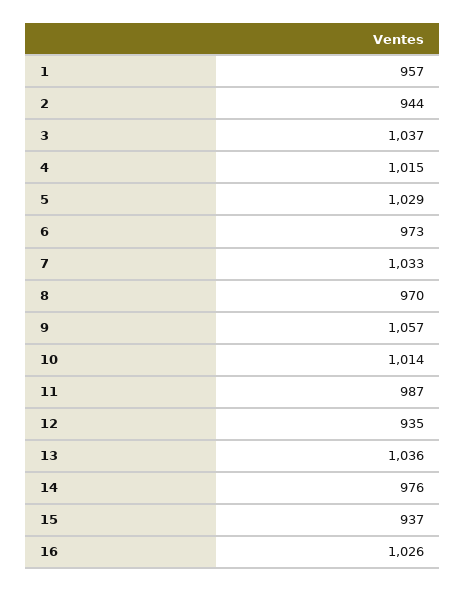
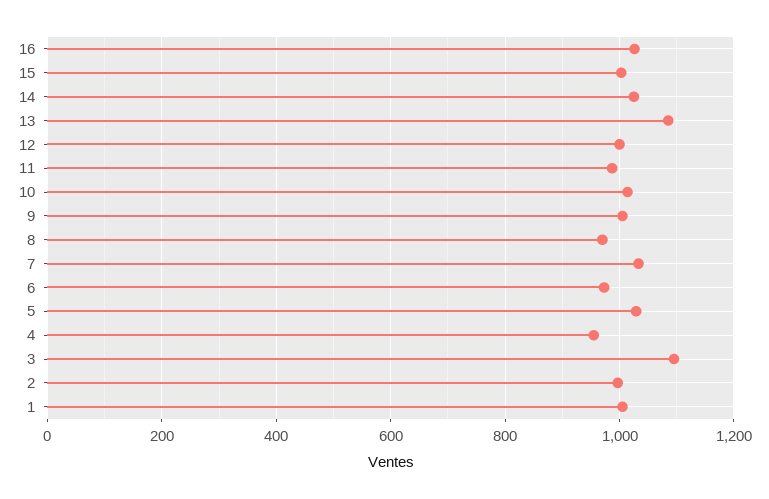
  {
-   "1": 957,
+   "1": 1000,
-   "2": 944,
+   "2": 1000,
-   "3": 1037,
+   "3": 1100,
-   "4": 1015,
+   "4": 960,
    "5": 1029,
    "6": 973,
    "7": 1033,
    "8": 970,
-   "9": 1057,
+   "9": 1000,
    "10": 1014,
    "11": 987,
-   "12": 935,
+   "12": 1000,
-   "13": 1036,
+   "13": 1080,
-   "14": 976,
+   "14": 1020,
-   "15": 937,
+   "15": 1000,
    "16": 1026
  }

